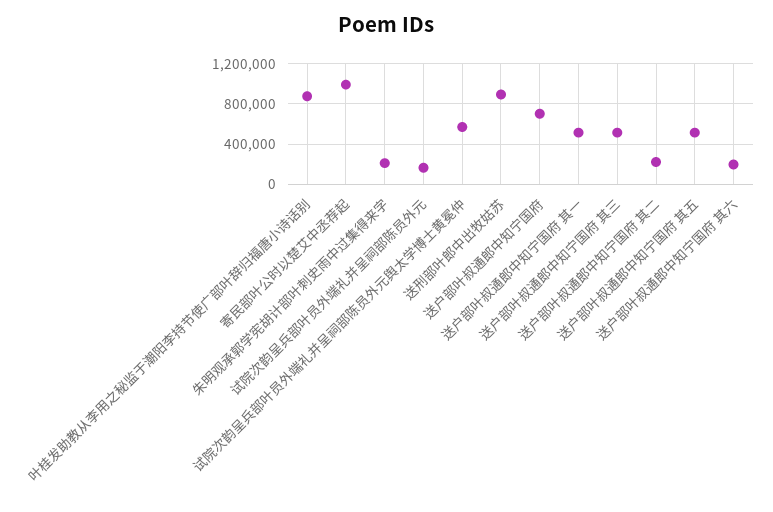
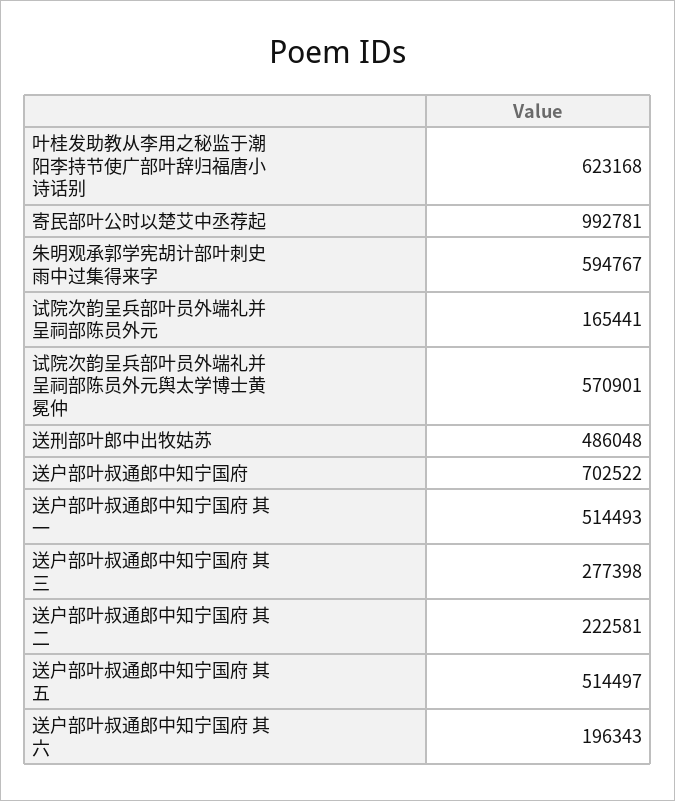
  {
-   "叶桂发助教从李用之秘监于潮阳李持节使广部叶辞归福唐小诗话别": 900000,
+   "叶桂发助教从李用之秘监于潮阳李持节使广部叶辞归福唐小诗话别": 623168,
    "寄民部叶公时以楚艾中丞荐起": 992781,
-   "朱明观承郭学宪胡计部叶刺史雨中过集得来字": 200000,
+   "朱明观承郭学宪胡计部叶刺史雨中过集得来字": 594767,
    "试院次韵呈兵部叶员外端礼并呈祠部陈员外元": 165441,
    "试院次韵呈兵部叶员外端礼并呈祠部陈员外元舆太学博士黄冕仲": 570901,
-   "送刑部叶郎中出牧姑苏": 900000,
+   "送刑部叶郎中出牧姑苏": 486048,
    "送户部叶叔通郎中知宁国府": 702522,
    "送户部叶叔通郎中知宁国府 其一": 514493,
-   "送户部叶叔通郎中知宁国府 其三": 500000,
+   "送户部叶叔通郎中知宁国府 其三": 277398,
    "送户部叶叔通郎中知宁国府 其二": 222581,
    "送户部叶叔通郎中知宁国府 其五": 514497,
    "送户部叶叔通郎中知宁国府 其六": 196343
  }

